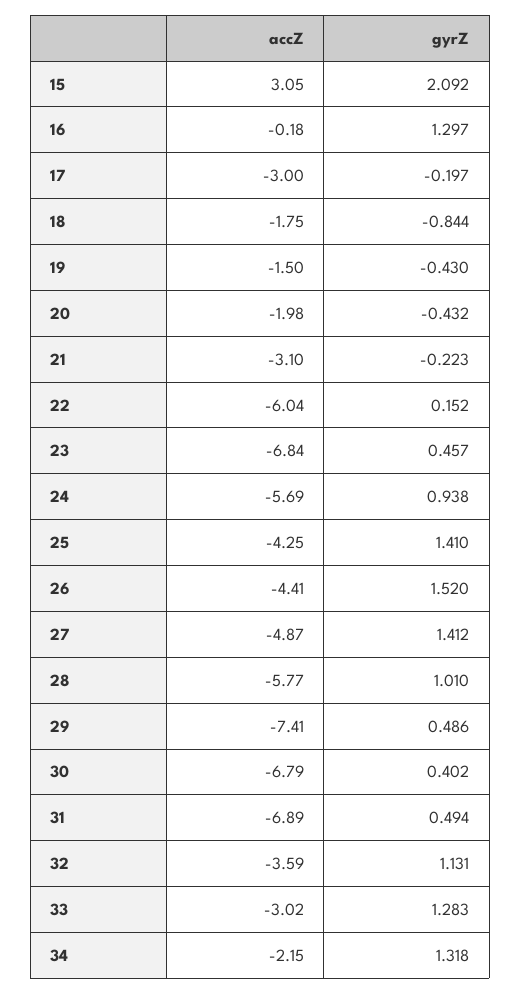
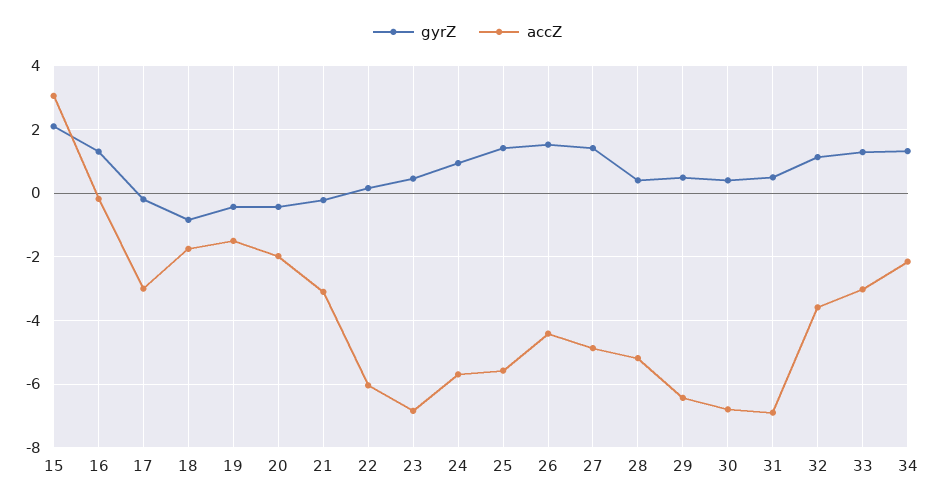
  {
    "accZ": {
      "15": 3.05,
      "16": -0.18,
      "17": -3,
      "18": -1.75,
      "19": -1.5,
      "20": -1.98,
      "21": -3.1,
      "22": -6.04,
      "23": -6.84,
      "24": -5.69,
-     "25": -4.25,
+     "25": -5.6,
      "26": -4.41,
      "27": -4.87,
-     "28": -5.77,
+     "28": -5.2,
-     "29": -7.41,
+     "29": -6.4,
      "30": -6.79,
      "31": -6.89,
      "32": -3.59,
      "33": -3.02,
      "34": -2.15
    },
    "gyrZ": {
      "15": 2.092,
      "16": 1.297,
      "17": -0.197,
      "18": -0.844,
      "19": -0.43,
      "20": -0.432,
      "21": -0.223,
      "22": 0.152,
      "23": 0.457,
      "24": 0.938,
      "25": 1.41,
      "26": 1.52,
      "27": 1.412,
-     "28": 1.01,
+     "28": 0.4,
      "29": 0.486,
      "30": 0.402,
      "31": 0.494,
      "32": 1.131,
      "33": 1.283,
      "34": 1.318
    }
  }

